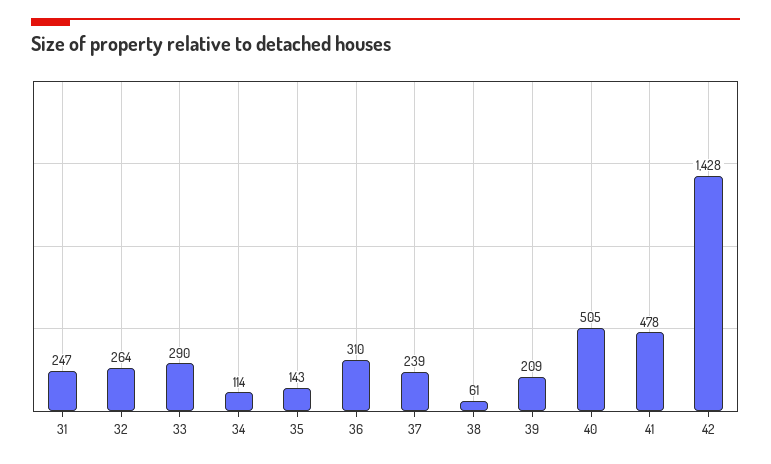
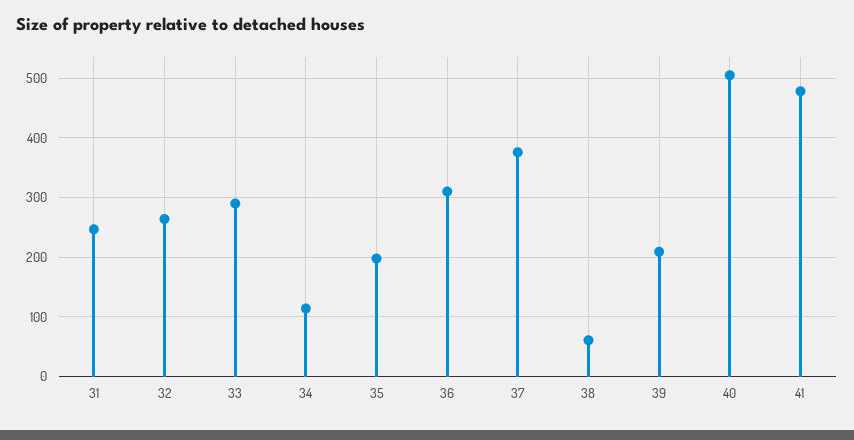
  {
    "31": 247,
    "32": 264,
    "33": 290,
    "34": 114,
-   "35": 143,
+   "35": 200,
    "36": 310,
-   "37": 239,
+   "37": 380,
    "38": 61,
    "39": 209,
    "40": 505,
-   "41": 478,
+   "41": 478
-   "42": 1428
  }

